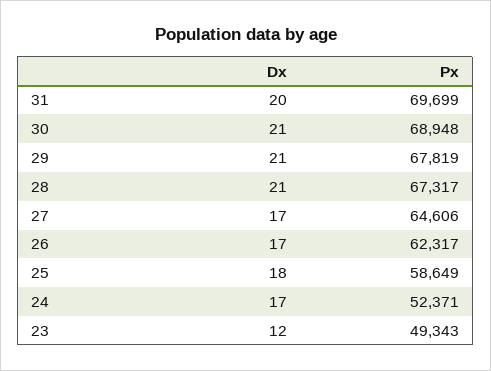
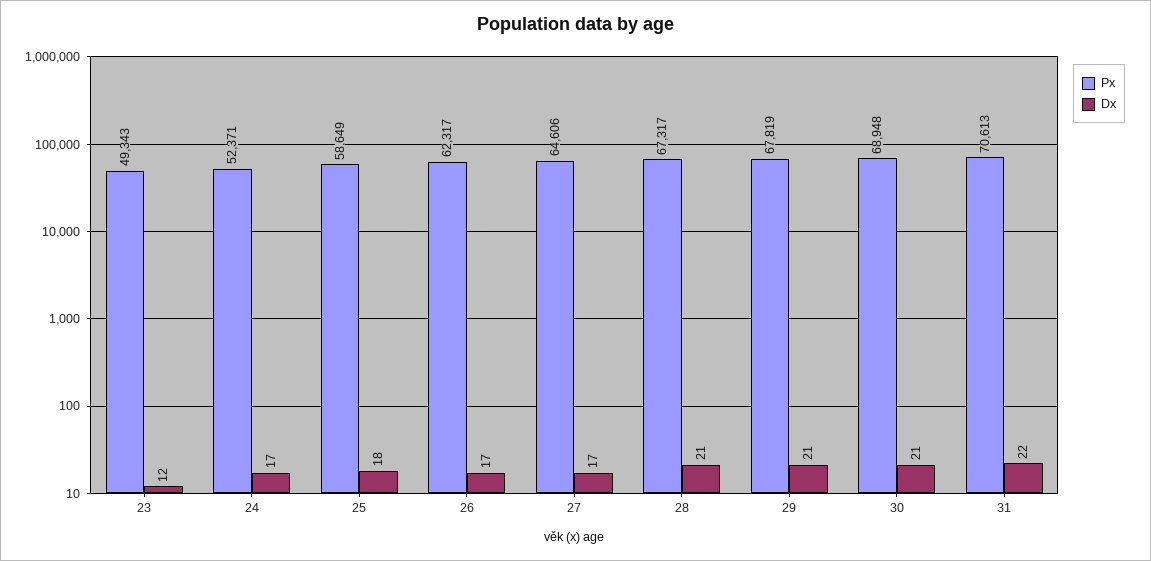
  {
    "Dx": {
-     "31": 20,
+     "31": 22,
      "30": 21,
      "29": 21,
      "28": 21,
      "27": 17,
      "26": 17,
      "25": 18,
      "24": 17,
      "23": 12
    },
    "Px": {
-     "31": 69699,
+     "31": 70613,
      "30": 68948,
      "29": 67819,
      "28": 67317,
      "27": 64606,
      "26": 62317,
      "25": 58649,
      "24": 52371,
      "23": 49343
    }
  }

